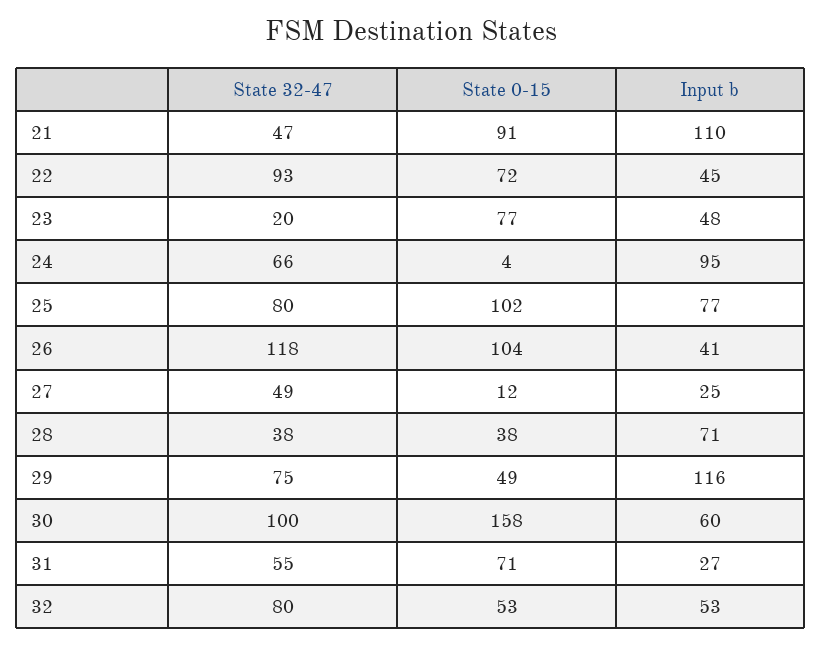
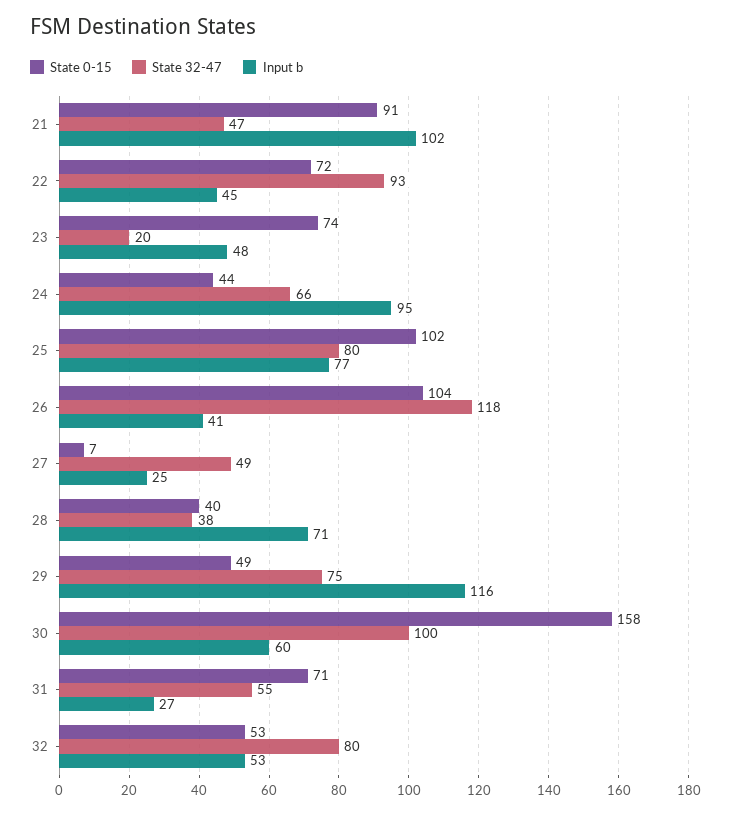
  {
    "State 32-47": {
      "21": 47,
      "22": 93,
      "23": 20,
      "24": 66,
      "25": 80,
      "26": 118,
      "27": 49,
      "28": 38,
      "29": 75,
      "30": 100,
      "31": 55,
      "32": 80
    },
    "State 0-15": {
      "21": 91,
      "22": 72,
-     "23": 77,
+     "23": 74,
-     "24": 4,
+     "24": 44,
      "25": 102,
      "26": 104,
-     "27": 12,
+     "27": 7,
-     "28": 38,
+     "28": 40,
      "29": 49,
      "30": 158,
      "31": 71,
      "32": 53
    },
    "Input b": {
-     "21": 110,
+     "21": 102,
      "22": 45,
      "23": 48,
      "24": 95,
      "25": 77,
      "26": 41,
      "27": 25,
      "28": 71,
      "29": 116,
      "30": 60,
      "31": 27,
      "32": 53
    }
  }

